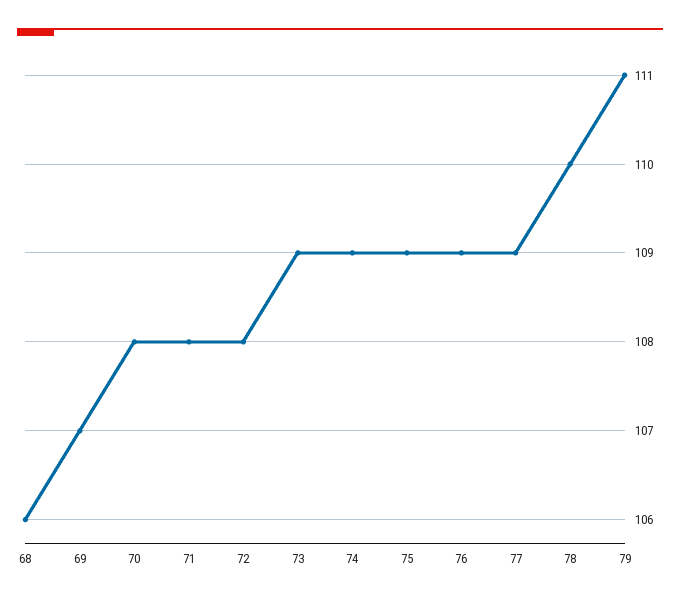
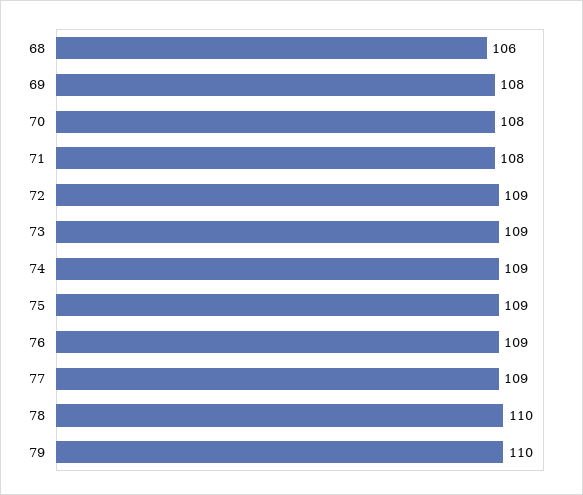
  {
    "68": 106,
-   "69": 107,
+   "69": 108,
    "70": 108,
    "71": 108,
-   "72": 108,
+   "72": 109,
    "73": 109,
    "74": 109,
    "75": 109,
    "76": 109,
    "77": 109,
    "78": 110,
-   "79": 111
+   "79": 110
  }

